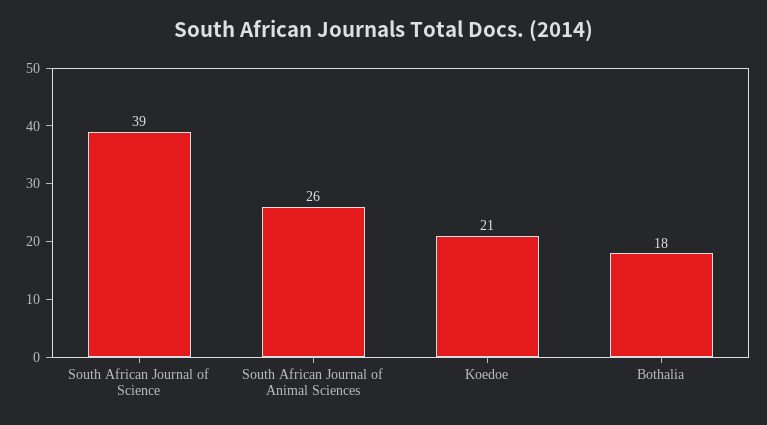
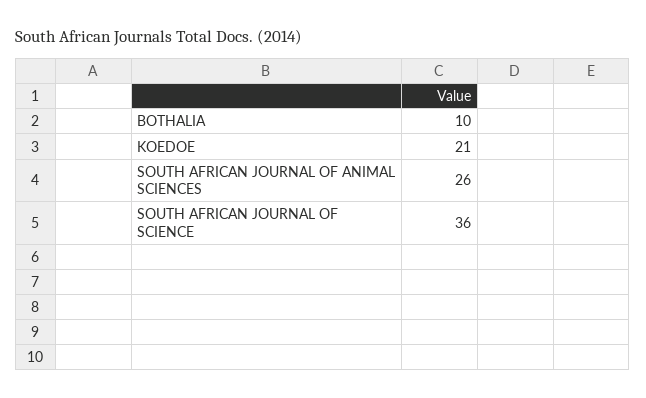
  {
-   "South African Journal of Science": 39,
+   "South African Journal of Science": 36,
    "South African Journal of Animal Sciences": 26,
    "Koedoe": 21,
-   "Bothalia": 18
+   "Bothalia": 10
  }

